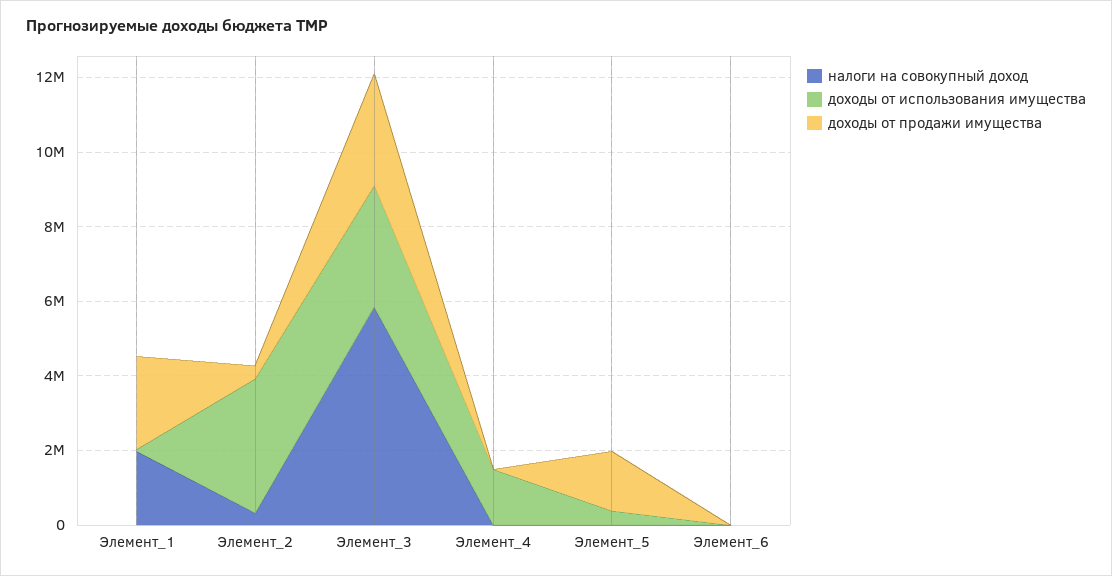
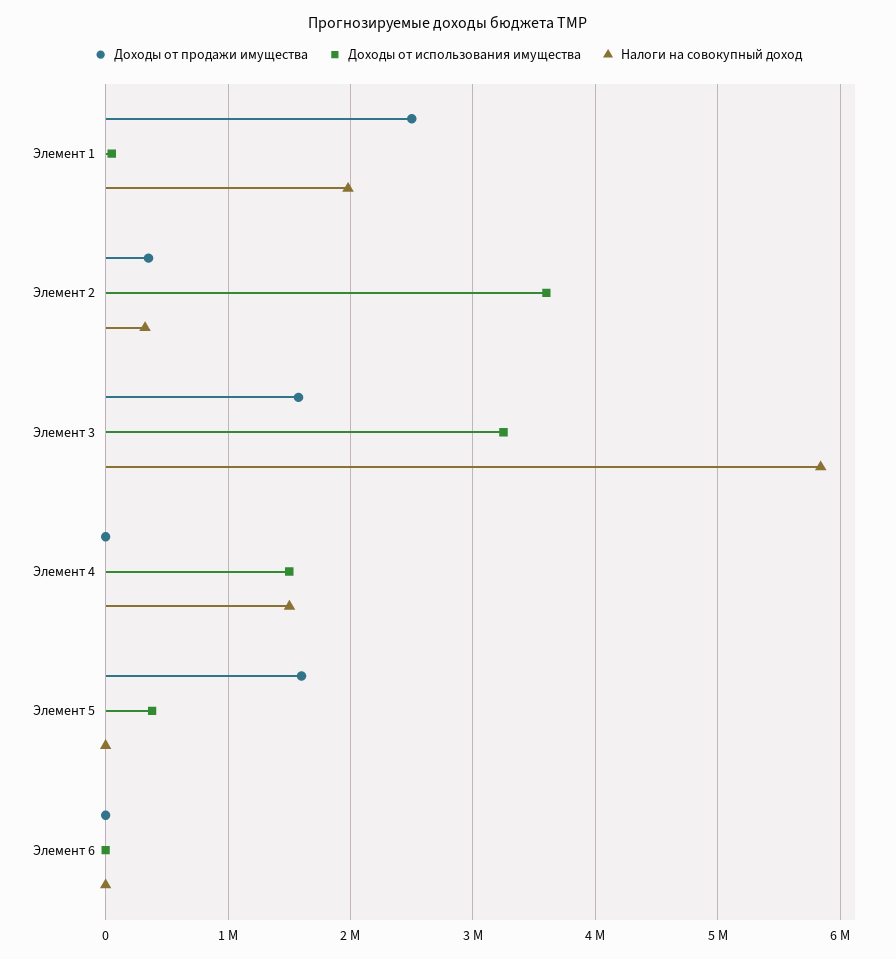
  {
    "налоги на совокупный доход": {
      "Элемент_1": 2000000,
      "Элемент_2": 300000,
      "Элемент_3": 5800000,
-     "Элемент_4": 0,
+     "Элемент_4": 1500000,
      "Элемент_5": 0,
      "Элемент_6": 0
    },
    "доходы от использования имущества": {
      "Элемент_1": 100000,
      "Элемент_2": 3600000,
      "Элемент_3": 3300000,
      "Элемент_4": 1500000,
      "Элемент_5": 400000,
      "Элемент_6": 0
    },
    "доходы от продажи имущества": {
      "Элемент_1": 2500000,
      "Элемент_2": 400000,
-     "Элемент_3": 3000000,
+     "Элемент_3": 1600000,
      "Элемент_4": 0,
      "Элемент_5": 1600000,
      "Элемент_6": 0
    }
  }

